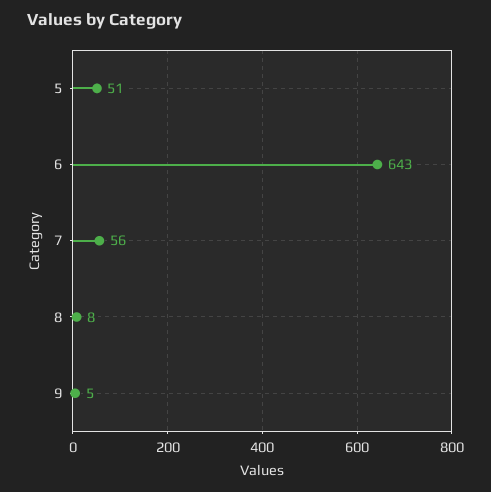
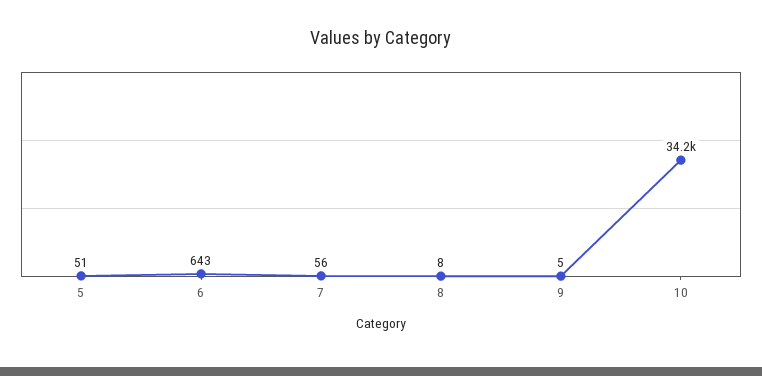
  {
    "5": 51,
    "6": 643,
    "7": 56,
    "8": 8,
-   "9": 5
+   "9": 5,
+   "10": 34200
  }

